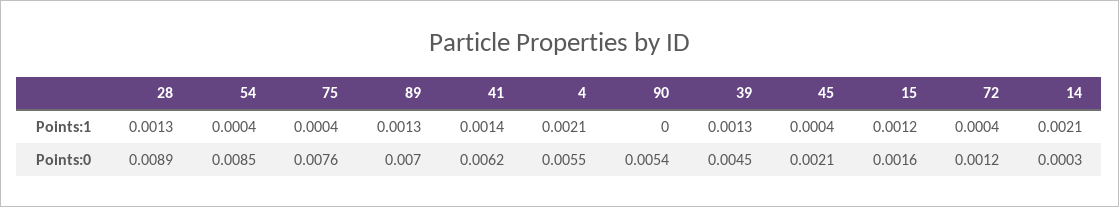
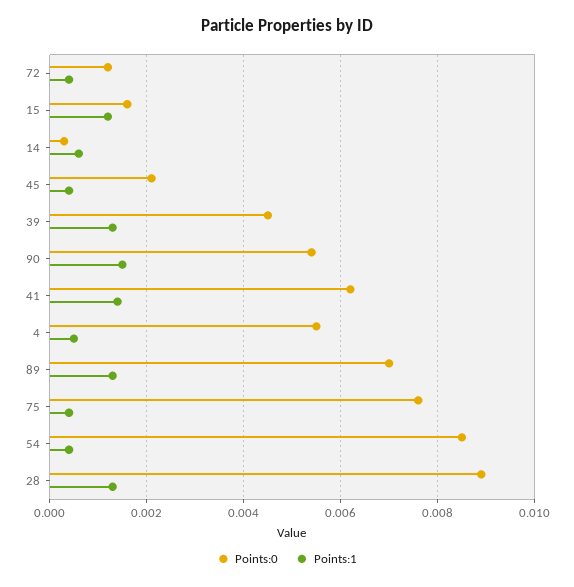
  {
    "Points:1": {
      "28": 0.0013,
      "54": 0.0004,
      "75": 0.0004,
      "89": 0.0013,
      "41": 0.0014,
-     "4": 0.0021,
+     "4": 0.0005,
-     "90": 0,
+     "90": 0.0015,
      "39": 0.0013,
      "45": 0.0004,
      "15": 0.0012,
      "72": 0.0004,
-     "14": 0.0021
+     "14": 0.0005
    },
    "Points:0": {
      "28": 0.0089,
      "54": 0.0085,
      "75": 0.0076,
      "89": 0.007,
      "41": 0.0062,
      "4": 0.0055,
      "90": 0.0054,
      "39": 0.0045,
      "45": 0.0021,
      "15": 0.0016,
      "72": 0.0012,
      "14": 0.0003
    }
  }

